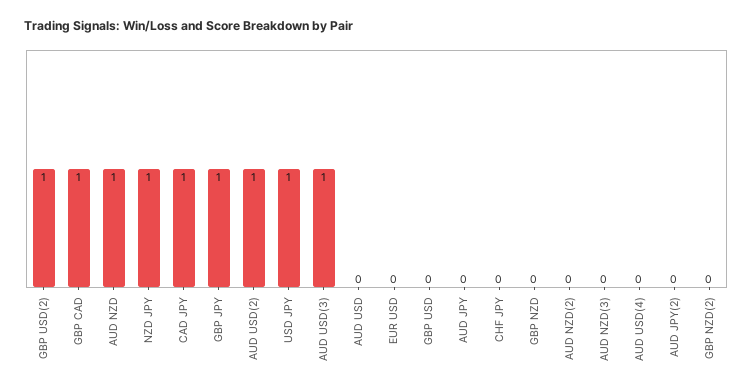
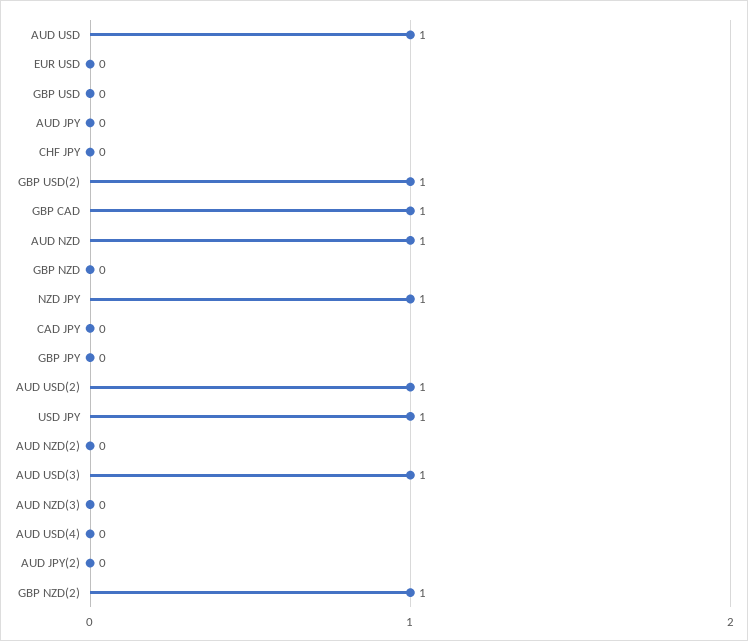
  {
    "GBP USD(2)": 1,
    "GBP CAD": 1,
    "AUD NZD": 1,
    "NZD JPY": 1,
-   "CAD JPY": 1,
+   "CAD JPY": 0,
-   "GBP JPY": 1,
+   "GBP JPY": 0,
    "AUD USD(2)": 1,
    "USD JPY": 1,
    "AUD USD(3)": 1,
-   "AUD USD": 0,
+   "AUD USD": 1,
    "EUR USD": 0,
    "GBP USD": 0,
    "AUD JPY": 0,
    "CHF JPY": 0,
    "GBP NZD": 0,
    "AUD NZD(2)": 0,
    "AUD NZD(3)": 0,
    "AUD USD(4)": 0,
    "AUD JPY(2)": 0,
-   "GBP NZD(2)": 0
+   "GBP NZD(2)": 1
  }

